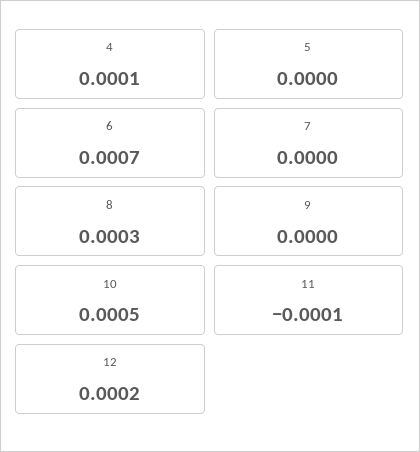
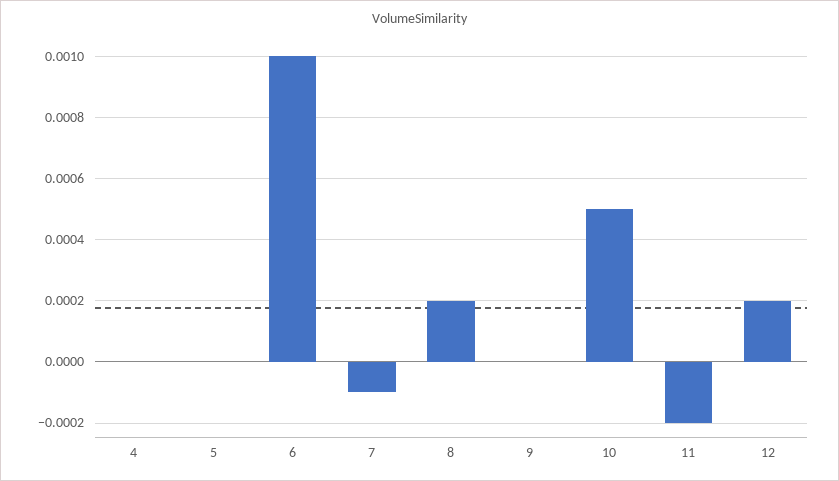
  {
-   "4": 0.0001,
+   "4": 0,
    "5": 0,
-   "6": 0.0007,
+   "6": 0.001,
-   "7": 0,
+   "7": -0.0001,
-   "8": 0.0003,
+   "8": 0.0002,
    "9": 0,
    "10": 0.0005,
-   "11": -0.0001,
+   "11": -0.0002,
    "12": 0.0002
  }

